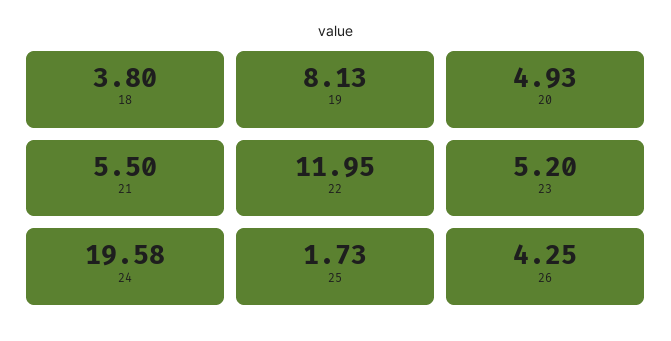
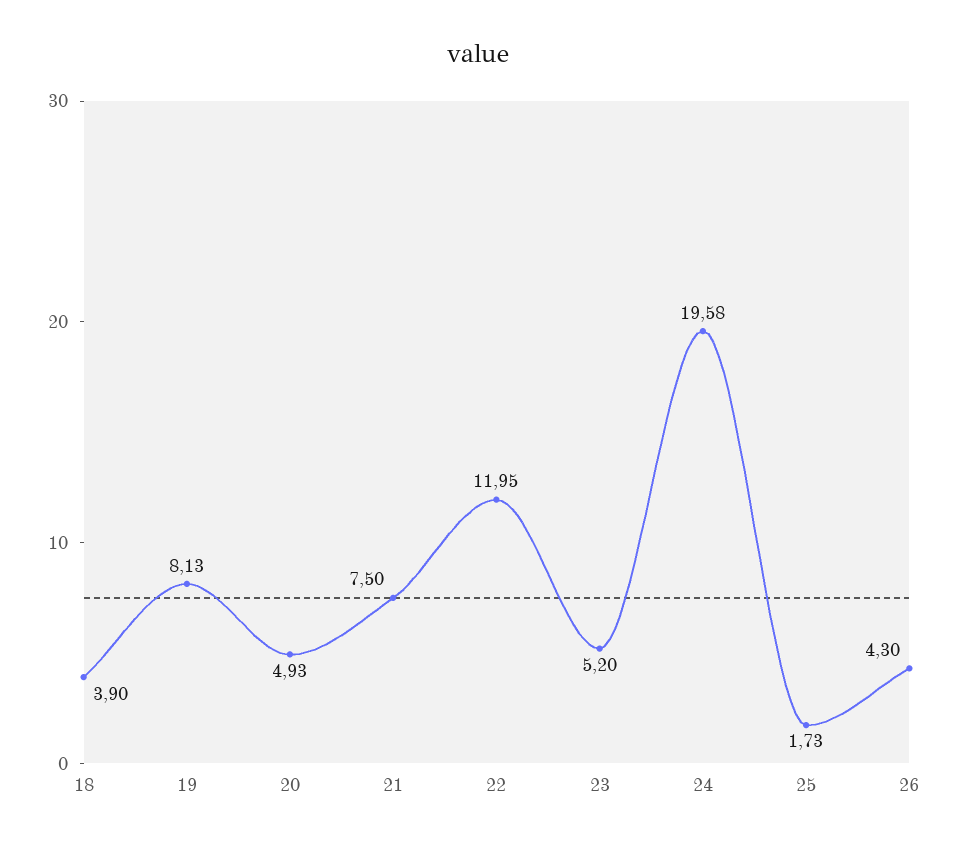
  {
-   "18": 3.8,
+   "18": 3.9,
    "19": 8.13,
    "20": 4.93,
-   "21": 5.5,
+   "21": 7.5,
    "22": 11.95,
    "23": 5.2,
    "24": 19.58,
    "25": 1.73,
-   "26": 4.25
+   "26": 4.3
  }

